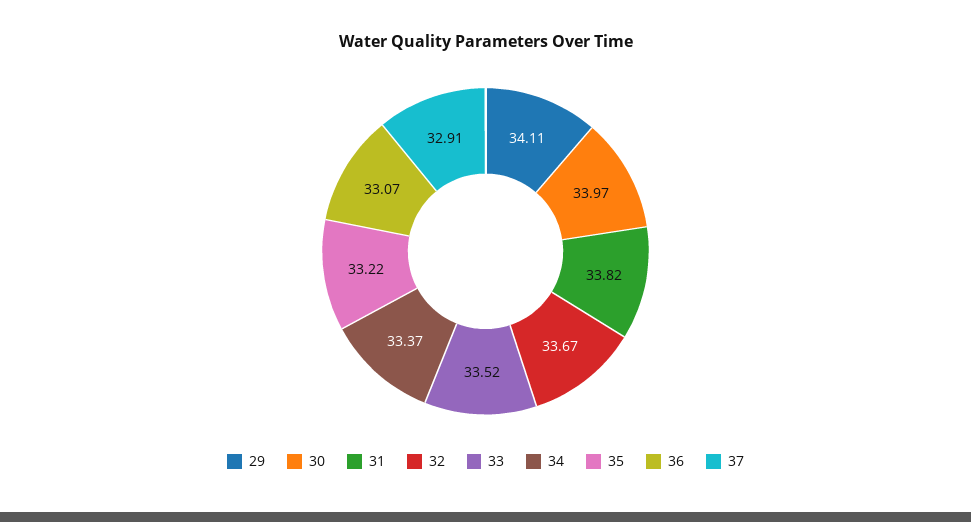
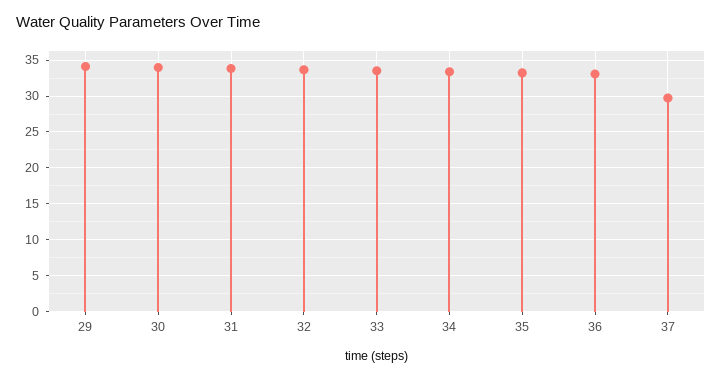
  {
    "29": 34.11,
    "30": 33.97,
    "31": 33.82,
    "32": 33.67,
    "33": 33.52,
    "34": 33.37,
    "35": 33.22,
    "36": 33.07,
-   "37": 32.91
+   "37": 30
  }

